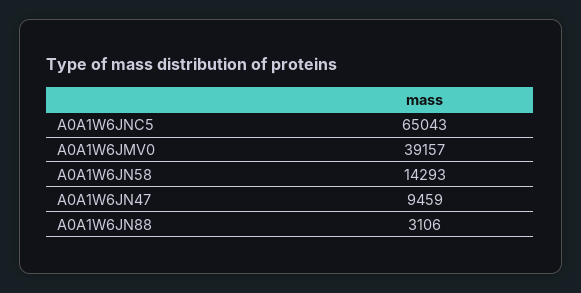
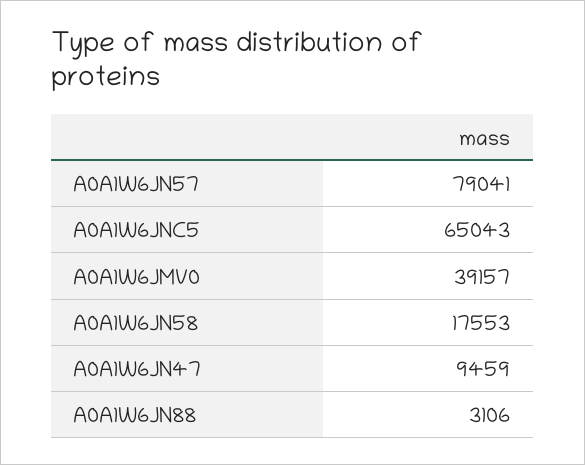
  {
    "A0A1W6JNC5": 65043,
    "A0A1W6JMV0": 39157,
-   "A0A1W6JN58": 14293,
+   "A0A1W6JN58": 17553,
    "A0A1W6JN47": 9459,
-   "A0A1W6JN88": 3106
+   "A0A1W6JN88": 3106,
+   "A0A1W6JN57": 79041
  }

